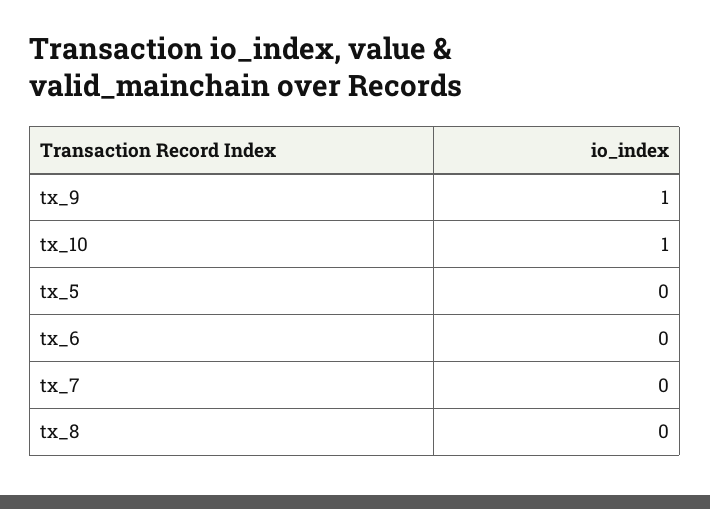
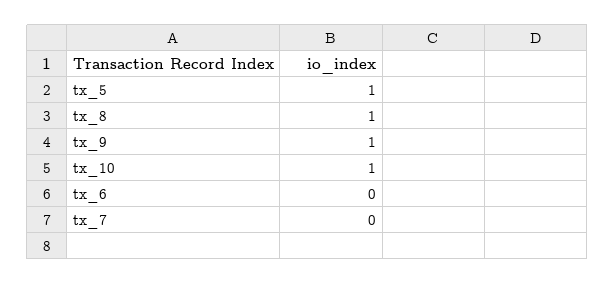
  {
    "tx_9": 1,
    "tx_10": 1,
-   "tx_5": 0,
+   "tx_5": 1,
    "tx_6": 0,
    "tx_7": 0,
-   "tx_8": 0
+   "tx_8": 1
  }

